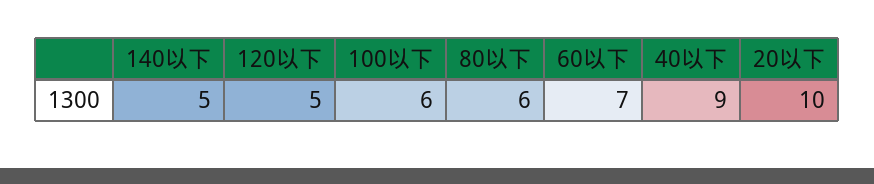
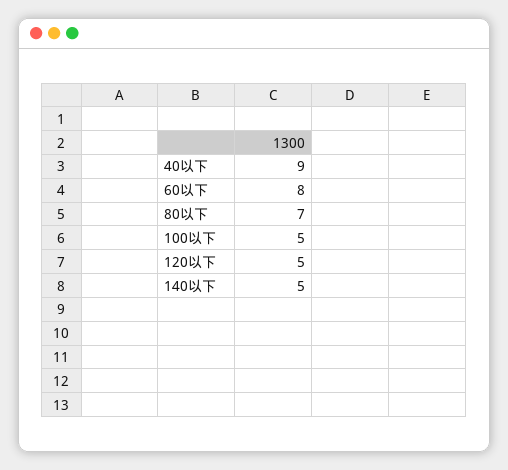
  {
    "140以下": 5,
    "120以下": 5,
-   "100以下": 6,
+   "100以下": 5,
-   "80以下": 6,
+   "80以下": 7,
-   "60以下": 7,
+   "60以下": 8,
-   "40以下": 9,
+   "40以下": 9
-   "20以下": 10
  }

